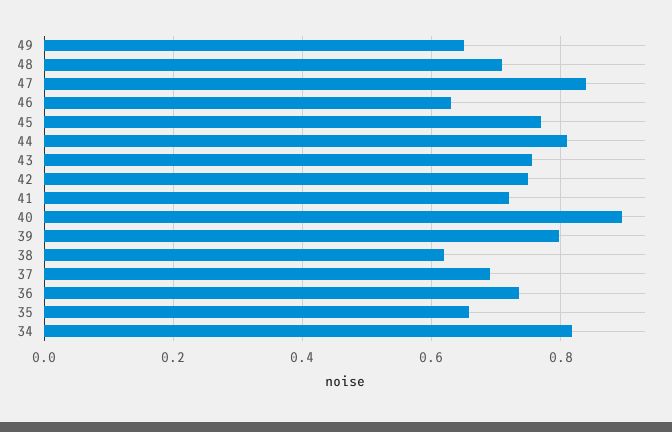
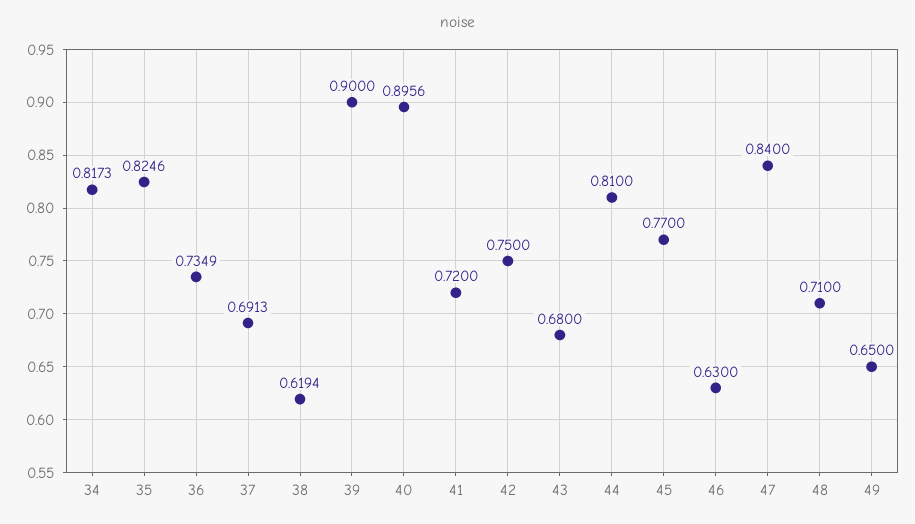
  {
    "49": 0.65,
    "48": 0.71,
    "47": 0.84,
    "46": 0.63,
    "45": 0.77,
    "44": 0.81,
-   "43": 0.76,
+   "43": 0.68,
    "42": 0.75,
    "41": 0.72,
    "40": 0.8956,
-   "39": 0.8,
+   "39": 0.9,
    "38": 0.6194,
    "37": 0.6913,
    "36": 0.7349,
-   "35": 0.66,
+   "35": 0.8246,
    "34": 0.8173
  }

